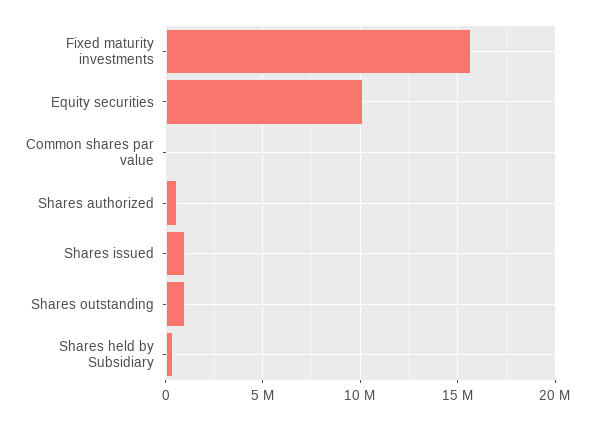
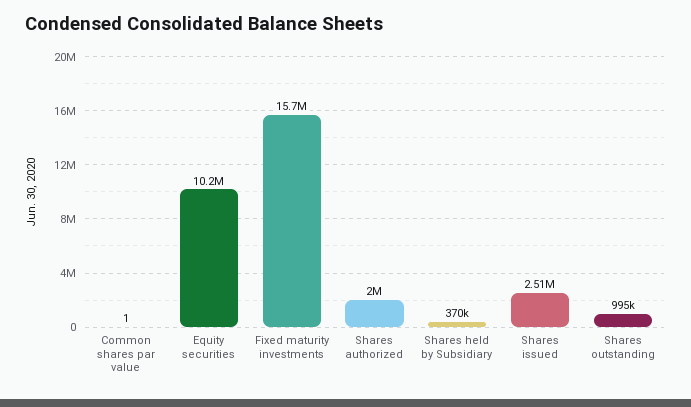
  {
    "Fixed maturity investments": 15700000,
    "Equity securities": 10200000,
    "Common shares par value": 1,
-   "Shares authorized": 500000,
+   "Shares authorized": 2000000,
-   "Shares issued": 1000000,
+   "Shares issued": 2510000,
    "Shares outstanding": 995000,
    "Shares held by Subsidiary": 370000
  }

